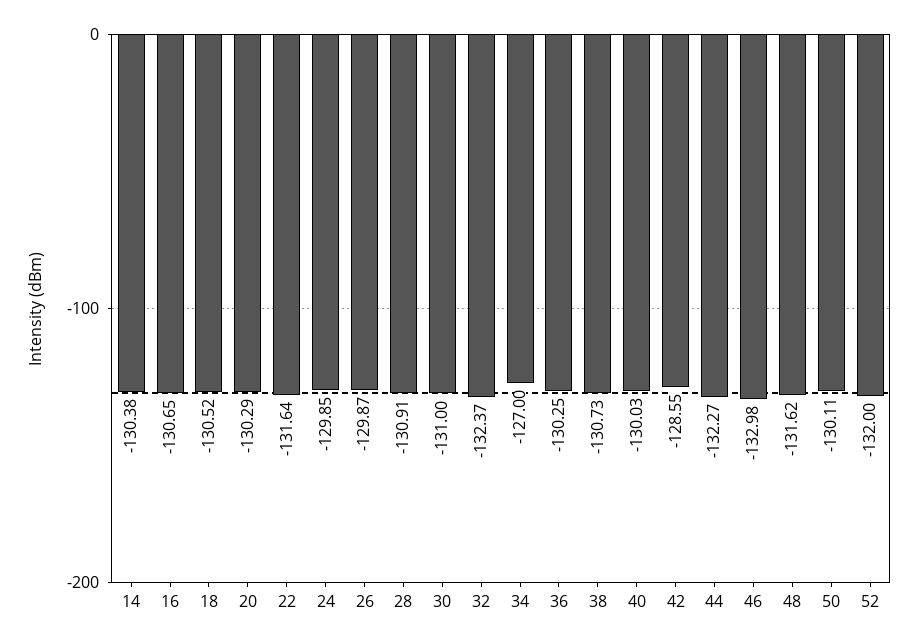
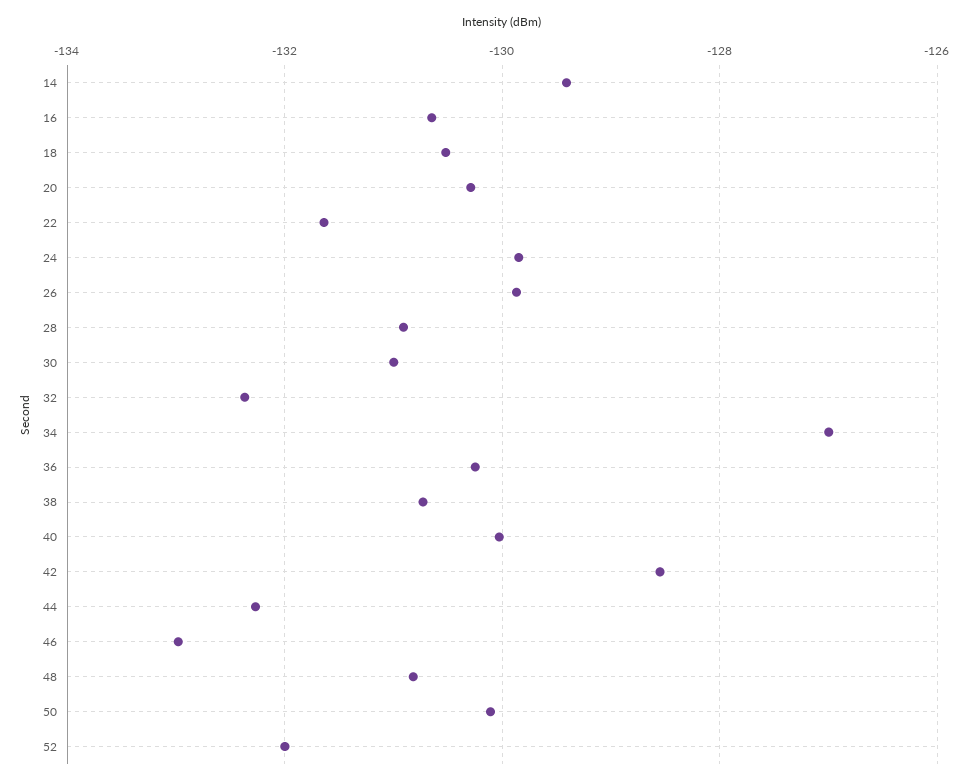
  {
-   "14": -130.38,
+   "14": -129.4,
    "16": -130.65,
    "18": -130.52,
    "20": -130.29,
    "22": -131.64,
    "24": -129.85,
    "26": -129.87,
    "28": -130.91,
    "30": -131,
    "32": -132.37,
    "34": -127,
    "36": -130.25,
    "38": -130.73,
    "40": -130.03,
    "42": -128.55,
    "44": -132.27,
    "46": -132.98,
-   "48": -131.62,
+   "48": -130.8,
    "50": -130.11,
    "52": -132
  }

